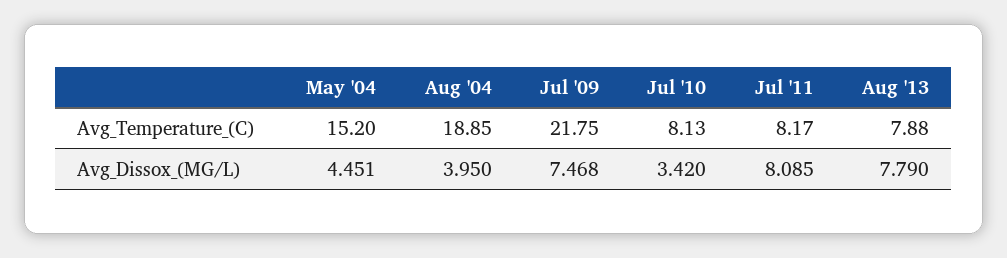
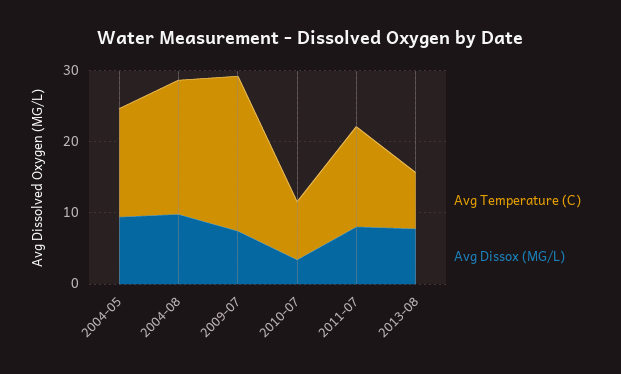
  {
    "Avg_Temperature_(C)": {
      "May '04": 15.2,
      "Aug '04": 18.85,
      "Jul '09": 21.75,
      "Jul '10": 8.13,
-     "Jul '11": 8.17,
+     "Jul '11": 14,
      "Aug '13": 7.88
    },
    "Avg_Dissox_(MG/L)": {
-     "May '04": 4.451,
+     "May '04": 10,
-     "Aug '04": 3.95,
+     "Aug '04": 10,
      "Jul '09": 7.468,
      "Jul '10": 3.42,
      "Jul '11": 8.085,
      "Aug '13": 7.79
    }
  }

